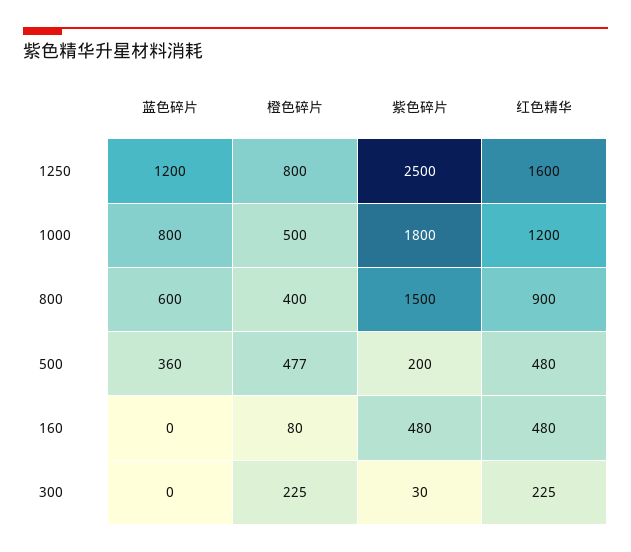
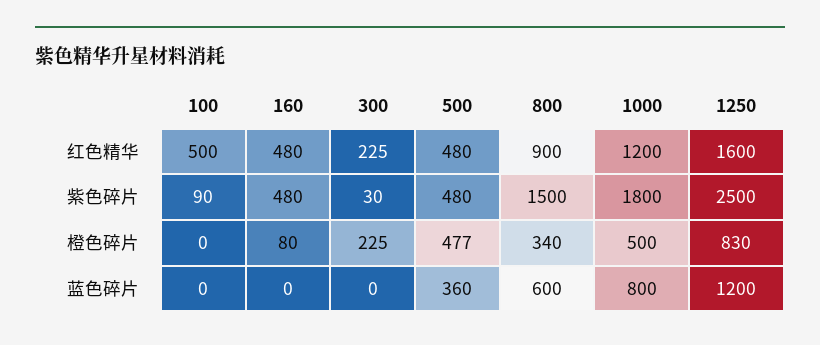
  {
    "蓝色碎片": {
      "1250": 1200,
      "1000": 800,
      "800": 600,
      "500": 360,
      "160": 0,
-     "300": 0
+     "300": 0,
+     "100": 0
    },
    "橙色碎片": {
-     "1250": 800,
+     "1250": 830,
      "1000": 500,
-     "800": 400,
+     "800": 340,
      "500": 477,
      "160": 80,
-     "300": 225
+     "300": 225,
+     "100": 0
    },
    "紫色碎片": {
      "1250": 2500,
      "1000": 1800,
      "800": 1500,
-     "500": 200,
+     "500": 480,
      "160": 480,
-     "300": 30
+     "300": 30,
+     "100": 90
    },
    "红色精华": {
      "1250": 1600,
      "1000": 1200,
      "800": 900,
      "500": 480,
      "160": 480,
-     "300": 225
+     "300": 225,
+     "100": 500
    }
  }

